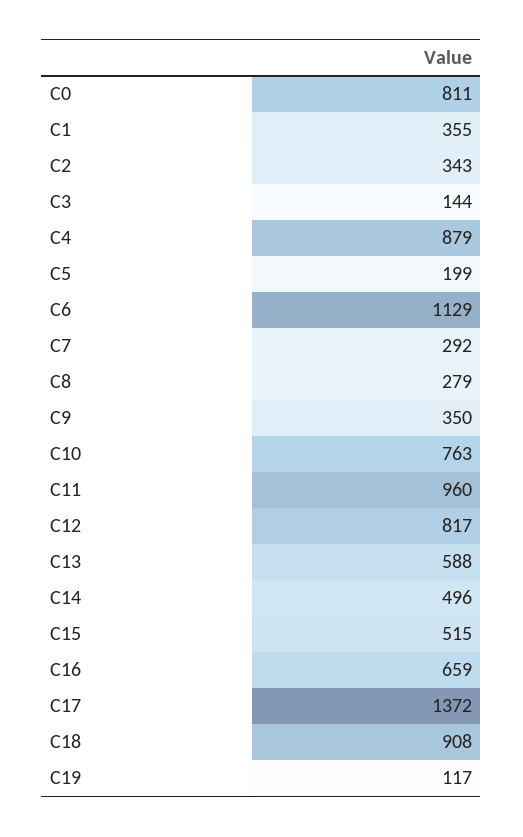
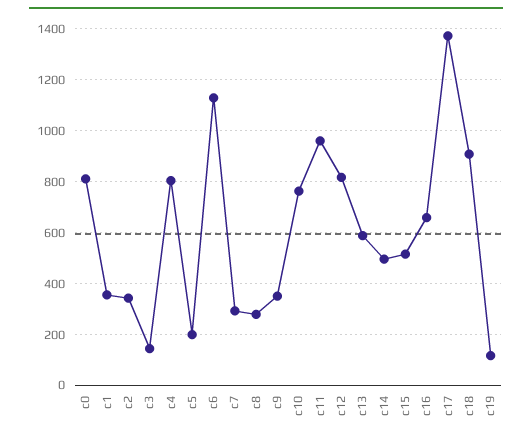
  {
    "C0": 811,
    "C1": 355,
    "C2": 343,
    "C3": 144,
-   "C4": 879,
+   "C4": 800,
    "C5": 199,
    "C6": 1129,
    "C7": 292,
    "C8": 279,
    "C9": 350,
    "C10": 763,
    "C11": 960,
    "C12": 817,
    "C13": 588,
    "C14": 496,
    "C15": 515,
    "C16": 659,
    "C17": 1372,
    "C18": 908,
    "C19": 117
  }

